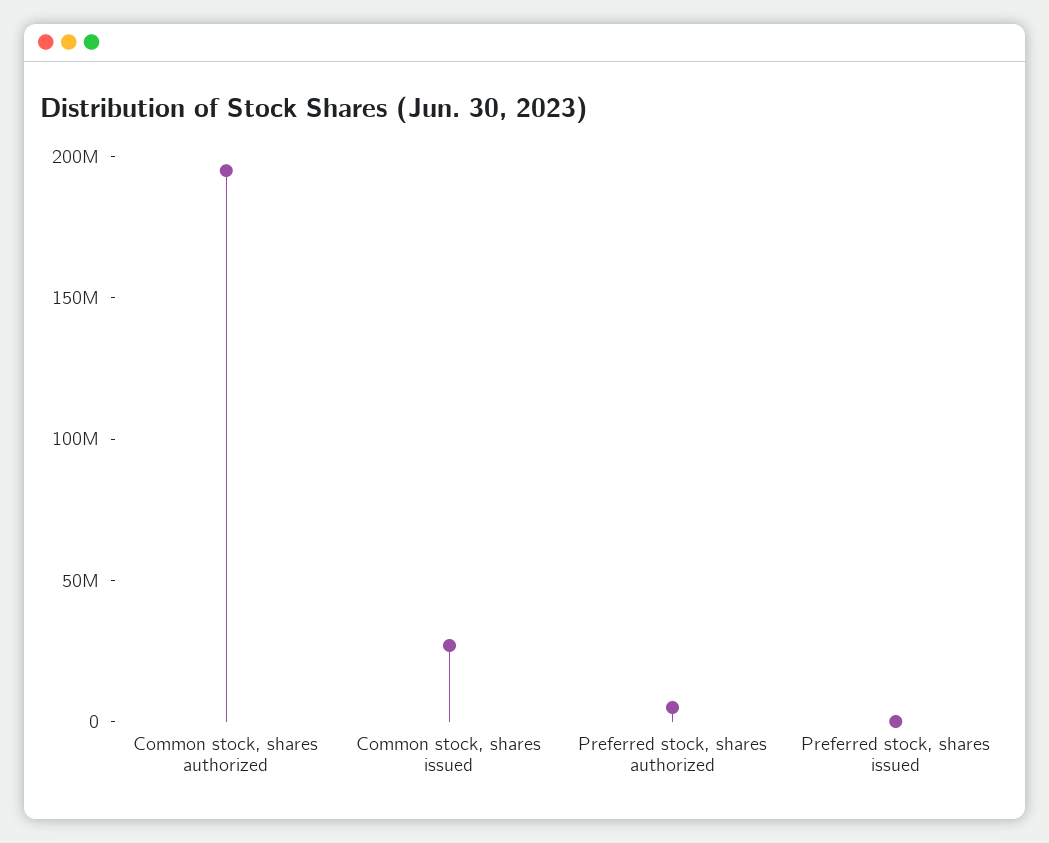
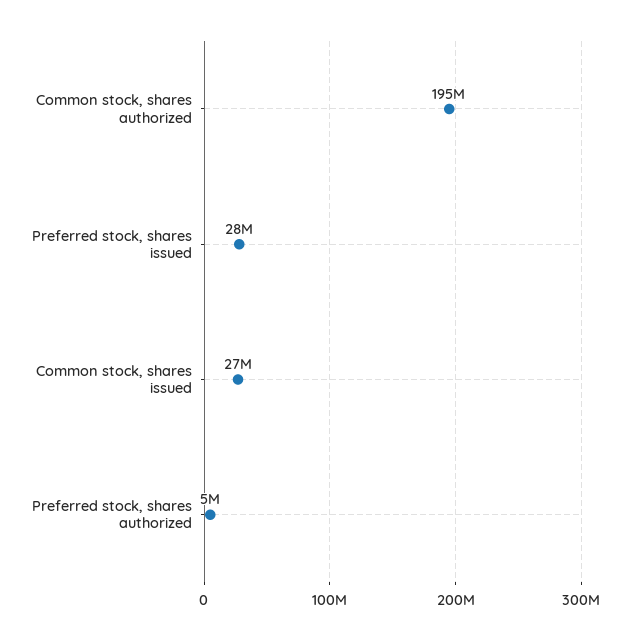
  {
    "Common stock, shares authorized": 195000000,
    "Common stock, shares issued": 27000000,
    "Preferred stock, shares authorized": 5000000,
-   "Preferred stock, shares issued": 0
+   "Preferred stock, shares issued": 28000000
  }

